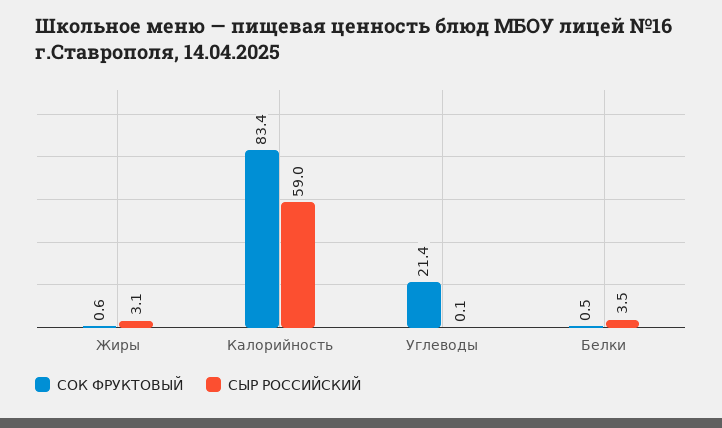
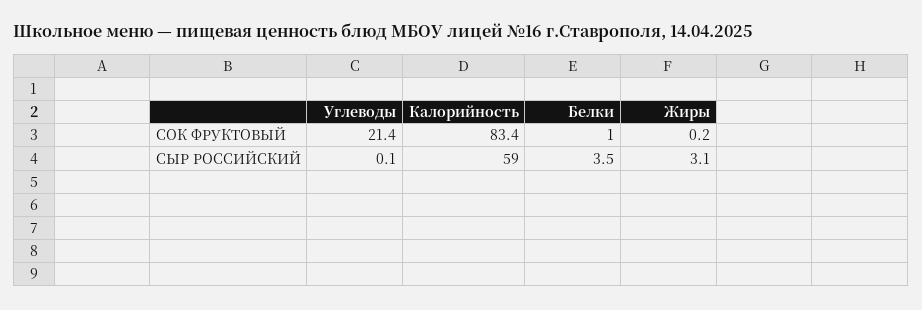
  {
    "СОК ФРУКТОВЫЙ": {
-     "Жиры": 0.6,
+     "Жиры": 0.2,
      "Калорийность": 83.4,
      "Углеводы": 21.4,
-     "Белки": 0.5
+     "Белки": 1
    },
    "СЫР РОССИЙСКИЙ": {
      "Жиры": 3.1,
      "Калорийность": 59,
      "Углеводы": 0.1,
      "Белки": 3.5
    }
  }

